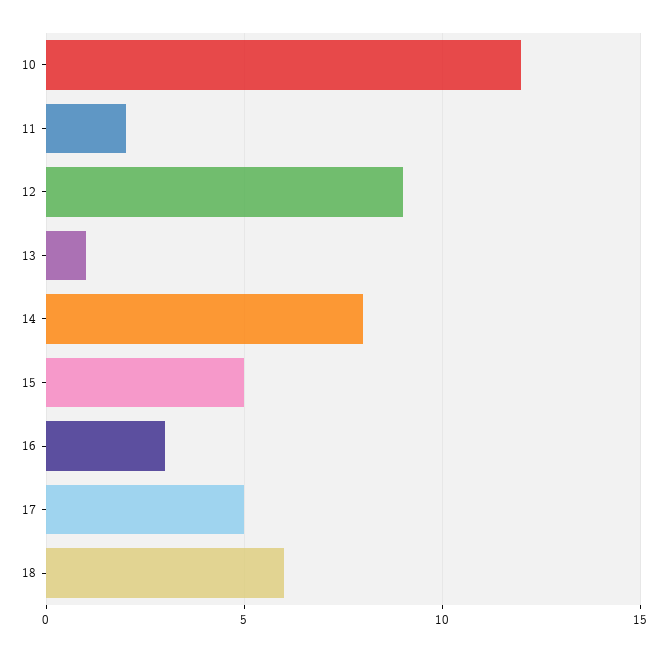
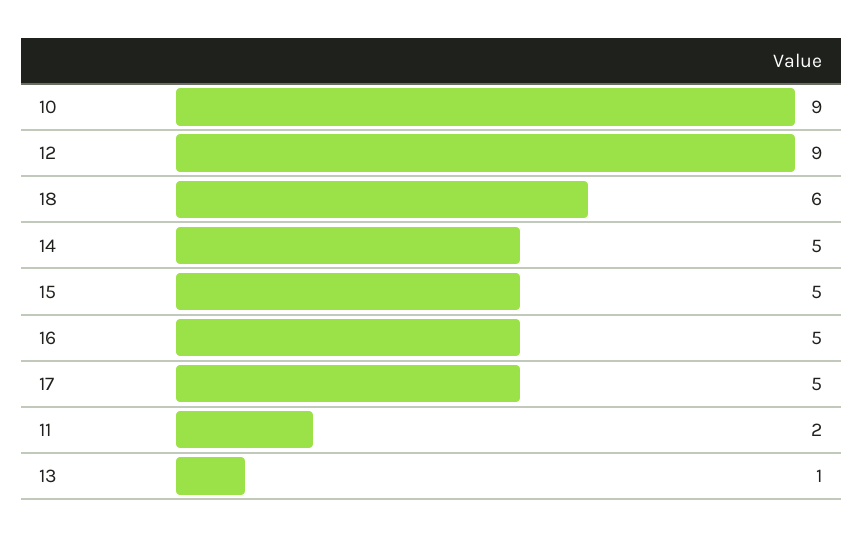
  {
-   "10": 12,
+   "10": 9,
    "11": 2,
    "12": 9,
    "13": 1,
-   "14": 8,
+   "14": 5,
    "15": 5,
-   "16": 3,
+   "16": 5,
    "17": 5,
    "18": 6
  }

